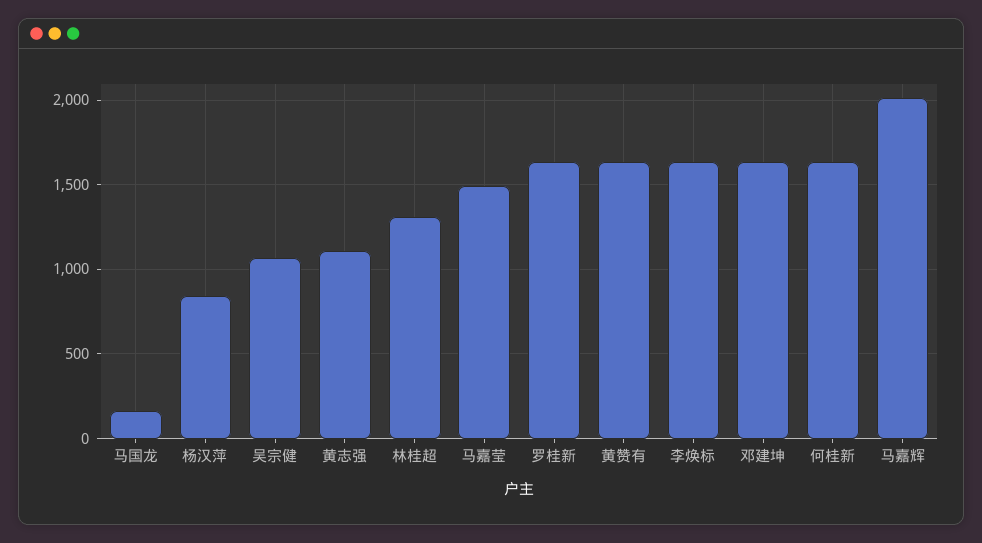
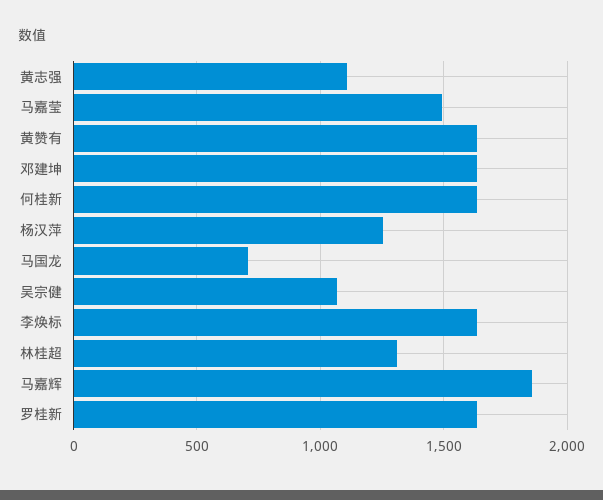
  {
-   "马国龙": 150,
+   "马国龙": 700,
-   "杨汉萍": 850,
+   "杨汉萍": 1250,
    "吴宗健": 1050,
    "黄志强": 1100,
    "林桂超": 1300,
    "马嘉莹": 1500,
    "罗桂新": 1650,
    "黄赞有": 1650,
    "李焕标": 1650,
    "邓建坤": 1650,
    "何桂新": 1650,
-   "马嘉辉": 2000
+   "马嘉辉": 1850
  }

